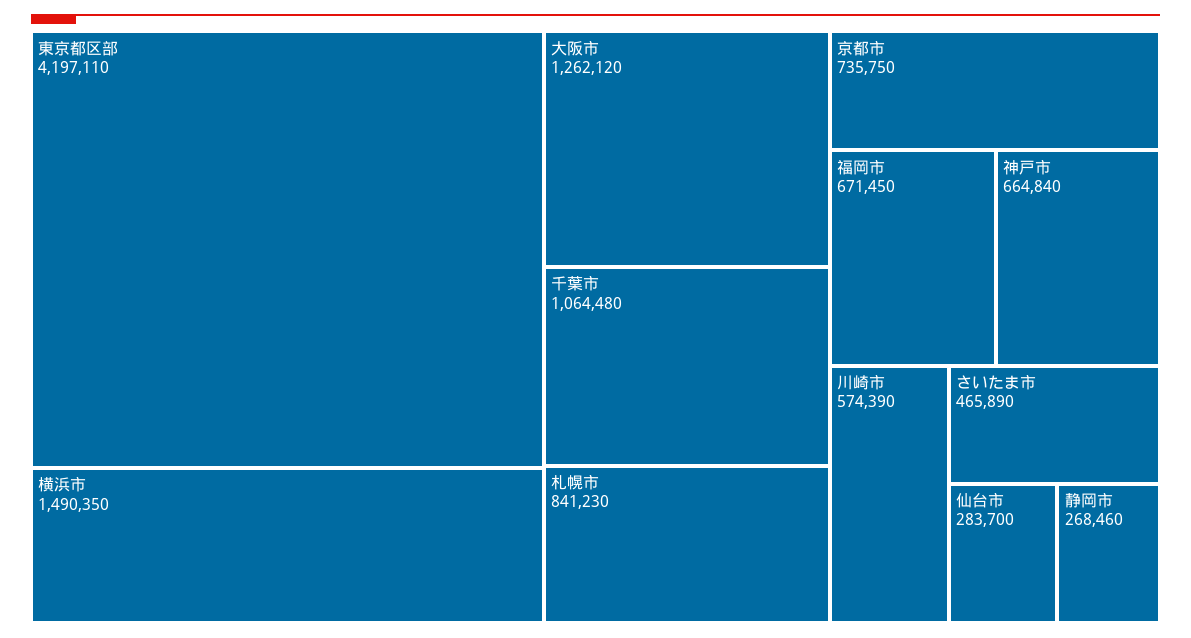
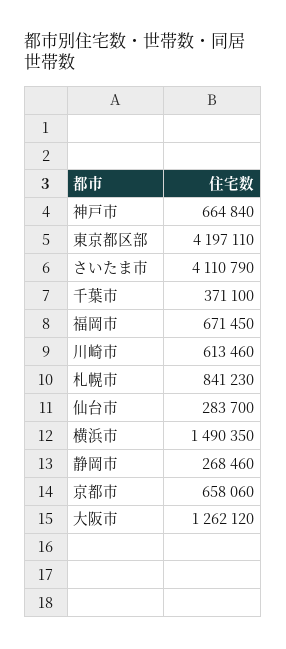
  {
    "東京都区部": 4197110,
    "横浜市": 1490350,
    "大阪市": 1262120,
-   "千葉市": 1064480,
+   "千葉市": 371100,
    "札幌市": 841230,
-   "京都市": 735750,
+   "京都市": 658060,
    "福岡市": 671450,
    "神戸市": 664840,
-   "川崎市": 574390,
+   "川崎市": 613460,
-   "さいたま市": 465890,
+   "さいたま市": 4110790,
    "仙台市": 283700,
    "静岡市": 268460
  }

